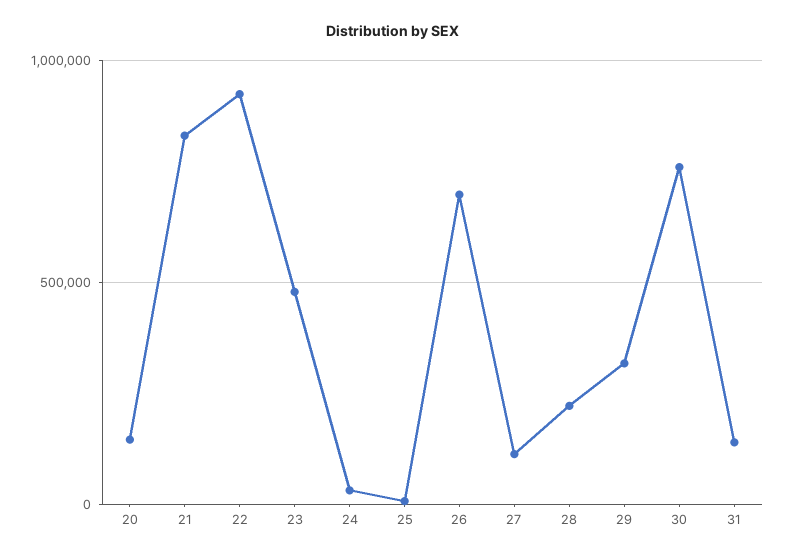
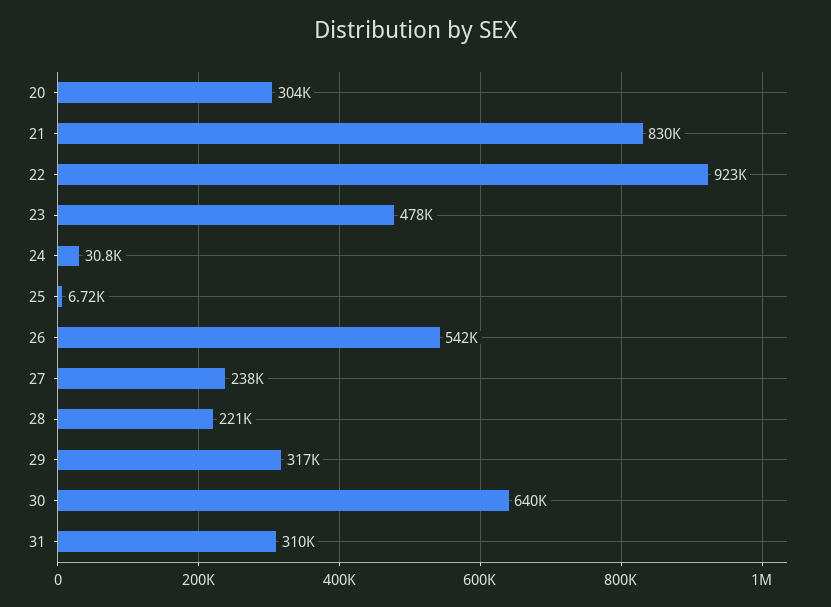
  {
-   "20": 150000,
+   "20": 304000,
    "21": 830000,
    "22": 923000,
    "23": 478000,
    "24": 30800,
    "25": 6720,
-   "26": 700000,
+   "26": 542000,
-   "27": 100000,
+   "27": 238000,
    "28": 221000,
    "29": 317000,
-   "30": 750000,
+   "30": 640000,
-   "31": 150000
+   "31": 310000
  }

